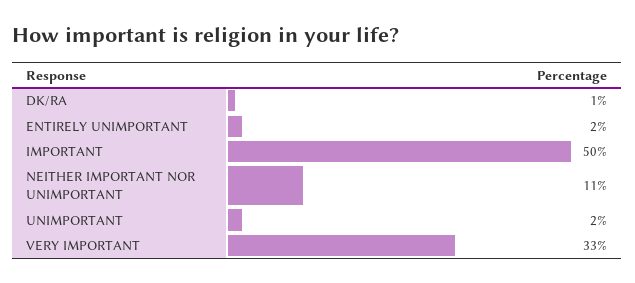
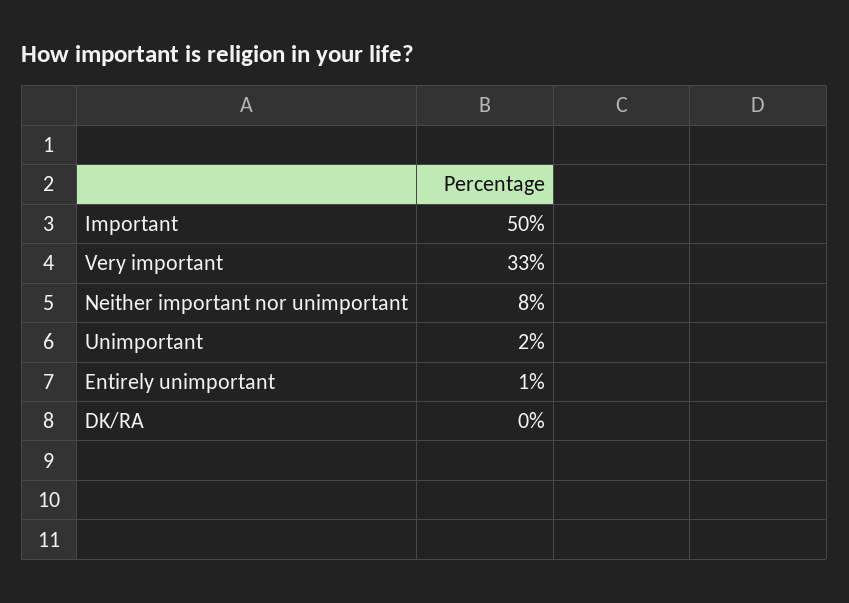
  {
-   "DK/RA": 1,
+   "DK/RA": 0,
-   "ENTIRELY UNIMPORTANT": 2,
+   "ENTIRELY UNIMPORTANT": 1,
    "IMPORTANT": 50,
-   "NEITHER IMPORTANT NOR UNIMPORTANT": 11,
+   "NEITHER IMPORTANT NOR UNIMPORTANT": 8,
    "UNIMPORTANT": 2,
    "VERY IMPORTANT": 33
  }

